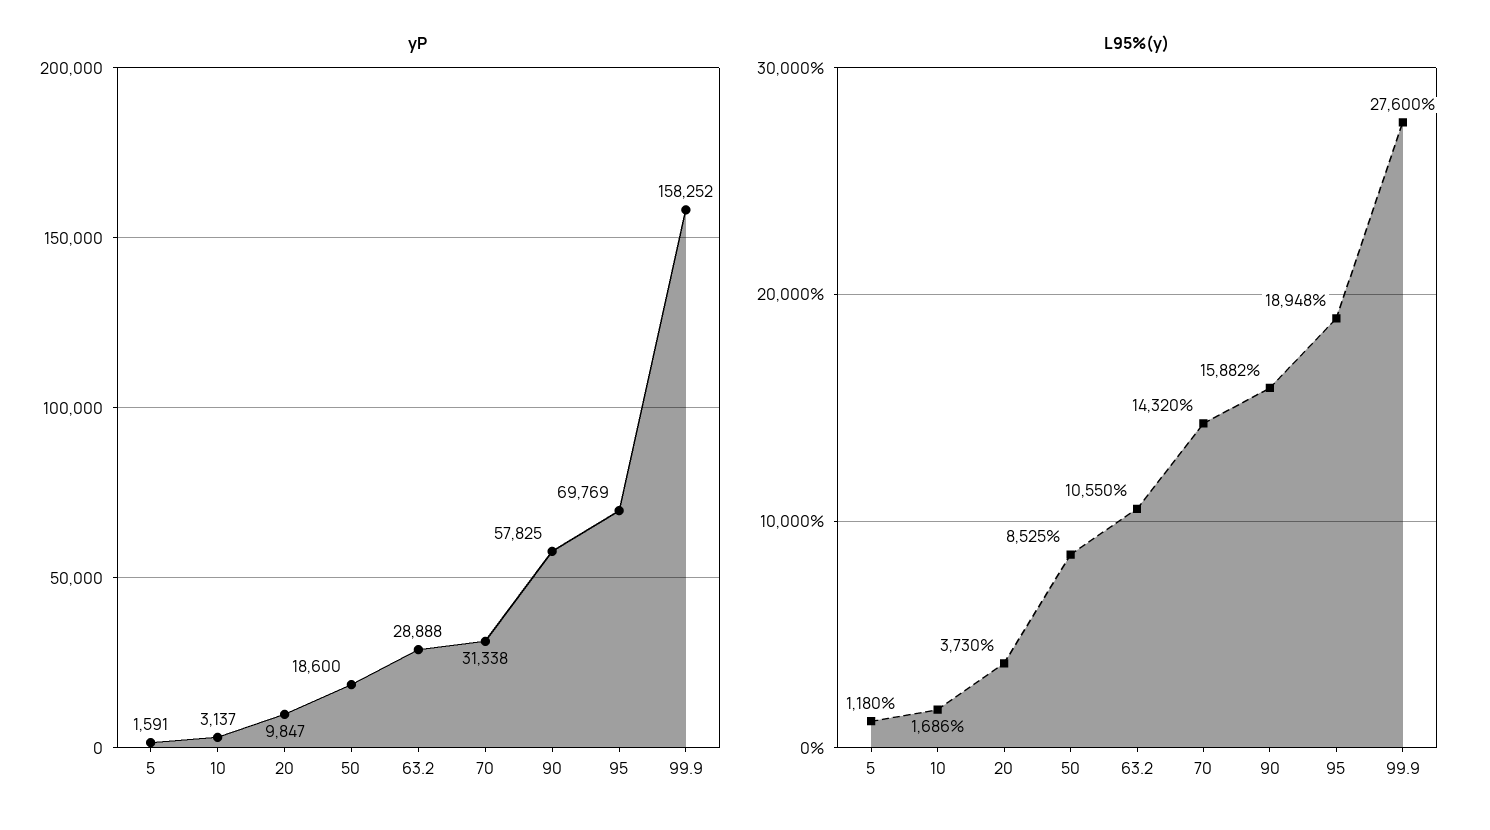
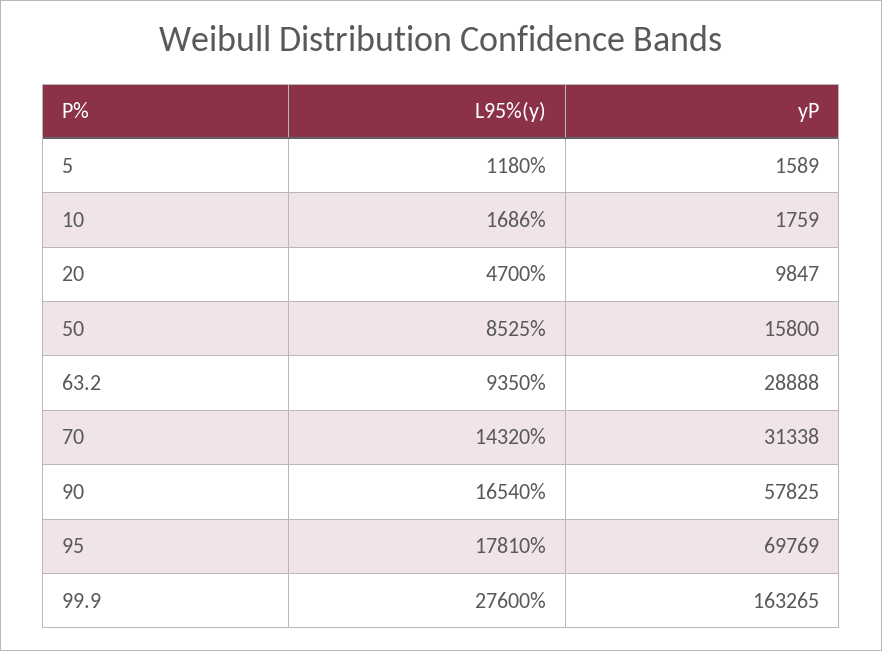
  {
    "yP": {
-     "5": 1591,
+     "5": 1589,
-     "10": 3137,
+     "10": 1759,
      "20": 9847,
-     "50": 18600,
+     "50": 15800,
      "63.2": 28888,
      "70": 31338,
      "90": 57825,
      "95": 69769,
-     "99.9": 158252
+     "99.9": 163265
    },
    "L95%(y)": {
      "5": 1180,
      "10": 1686,
-     "20": 3730,
+     "20": 4700,
      "50": 8525,
-     "63.2": 10550,
+     "63.2": 9350,
      "70": 14320,
-     "90": 15882,
+     "90": 16540,
-     "95": 18948,
+     "95": 17810,
      "99.9": 27600
    }
  }

